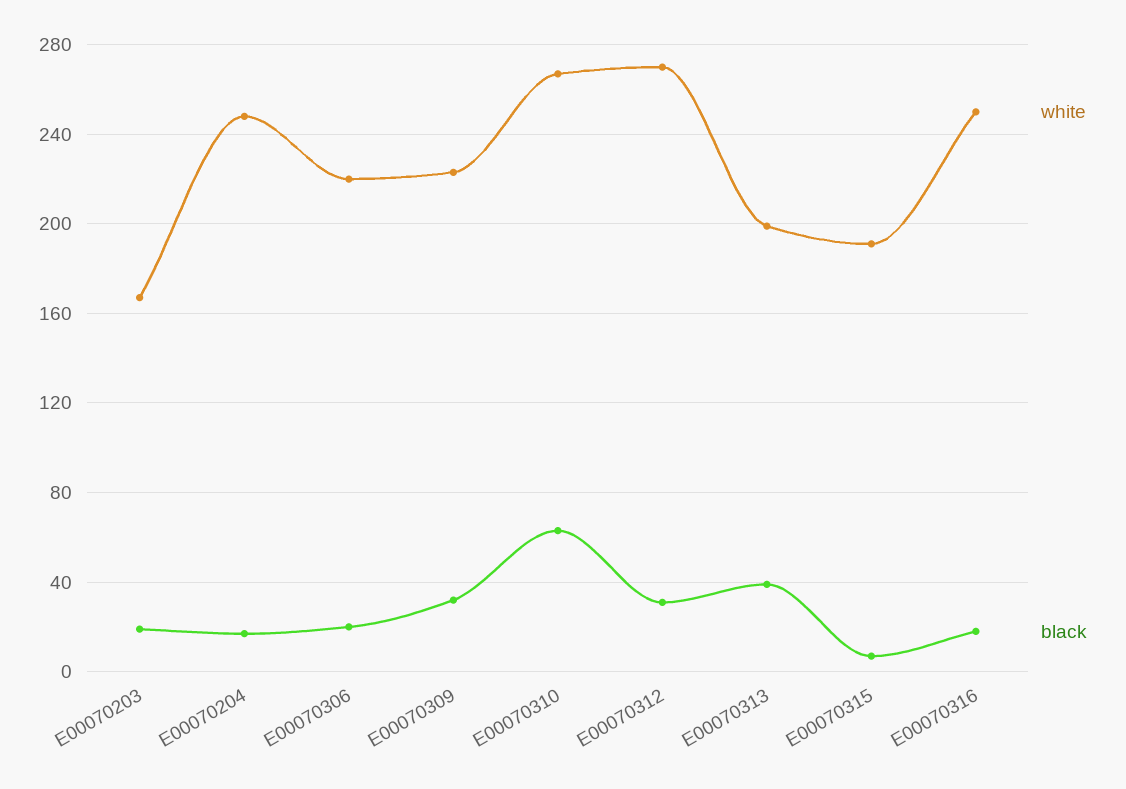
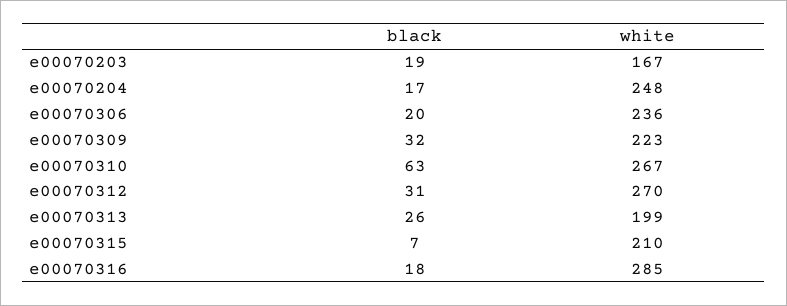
  {
    "white": {
      "E00070203": 167,
      "E00070204": 248,
-     "E00070306": 220,
+     "E00070306": 236,
      "E00070309": 223,
      "E00070310": 267,
      "E00070312": 270,
      "E00070313": 199,
-     "E00070315": 190,
+     "E00070315": 210,
-     "E00070316": 250
+     "E00070316": 285
    },
    "black": {
      "E00070203": 19,
      "E00070204": 17,
      "E00070306": 20,
      "E00070309": 32,
      "E00070310": 63,
      "E00070312": 31,
-     "E00070313": 40,
+     "E00070313": 26,
      "E00070315": 7,
      "E00070316": 18
    }
  }

